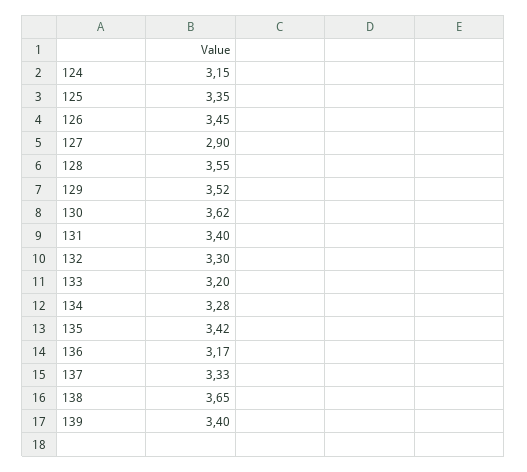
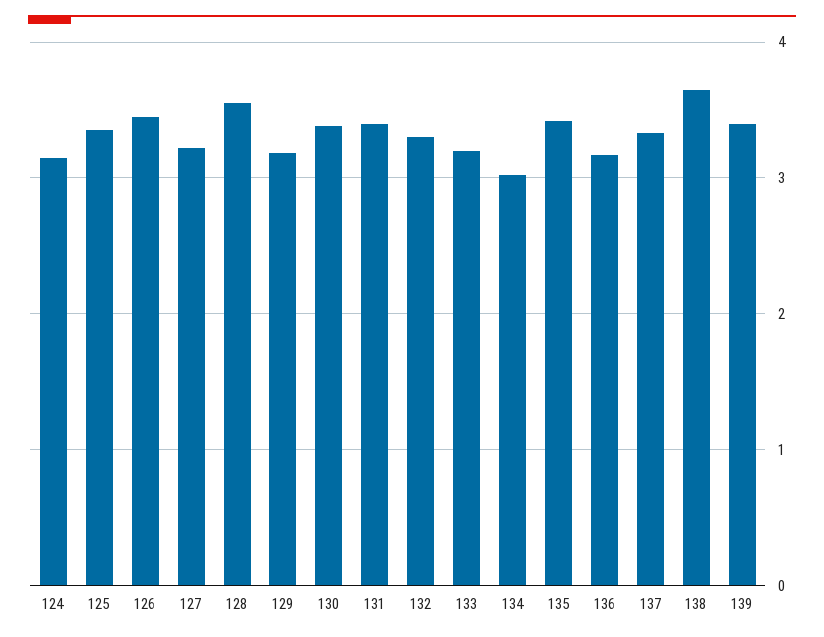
  {
    "124": 3.15,
    "125": 3.35,
    "126": 3.45,
-   "127": 2.9,
+   "127": 3.2,
    "128": 3.55,
-   "129": 3.52,
+   "129": 3.2,
-   "130": 3.62,
+   "130": 3.4,
    "131": 3.4,
    "132": 3.3,
    "133": 3.2,
-   "134": 3.28,
+   "134": 3,
    "135": 3.42,
    "136": 3.17,
    "137": 3.33,
    "138": 3.65,
    "139": 3.4
  }

